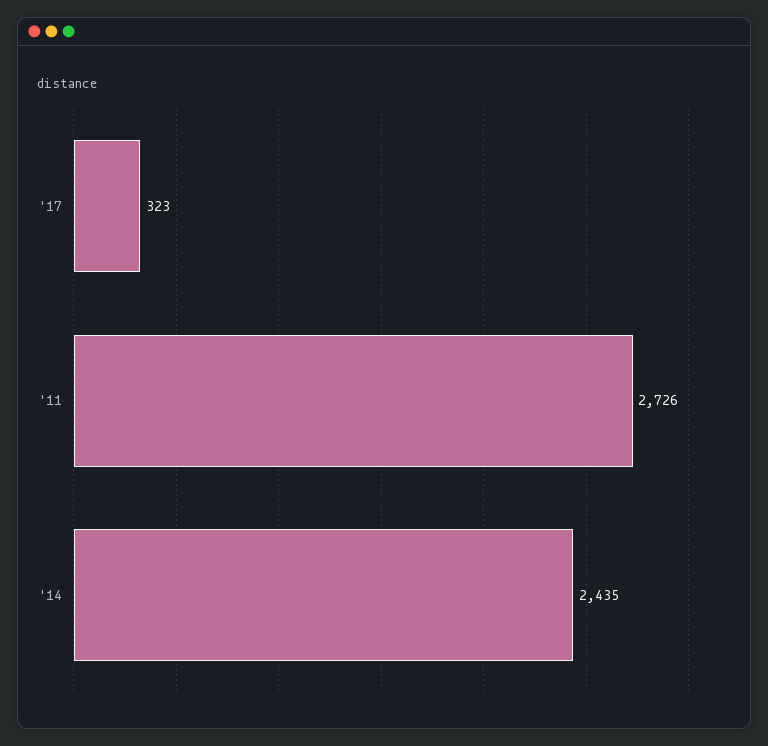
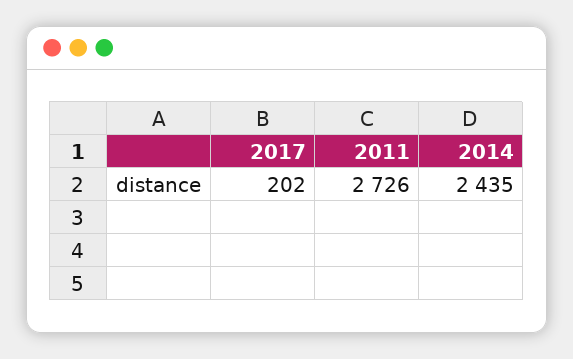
  {
-   "'17": 323,
+   "'17": 202,
    "'11": 2726,
    "'14": 2435
  }

